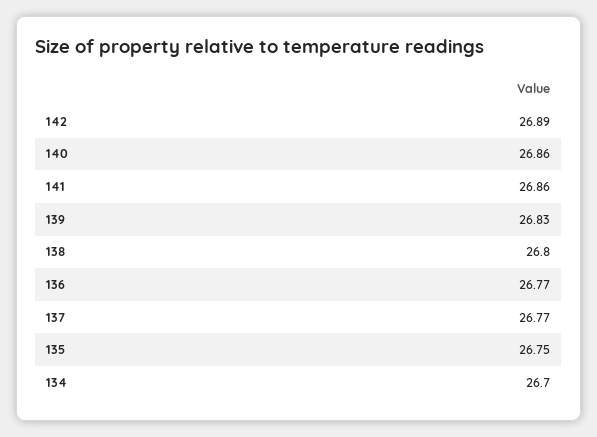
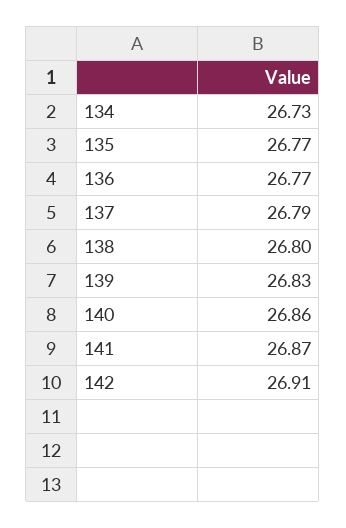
  {
-   "142": 26.89,
+   "142": 26.91,
    "140": 26.86,
-   "141": 26.86,
+   "141": 26.87,
    "139": 26.83,
    "138": 26.8,
    "136": 26.77,
-   "137": 26.77,
+   "137": 26.79,
-   "135": 26.75,
+   "135": 26.77,
-   "134": 26.7
+   "134": 26.73
  }

